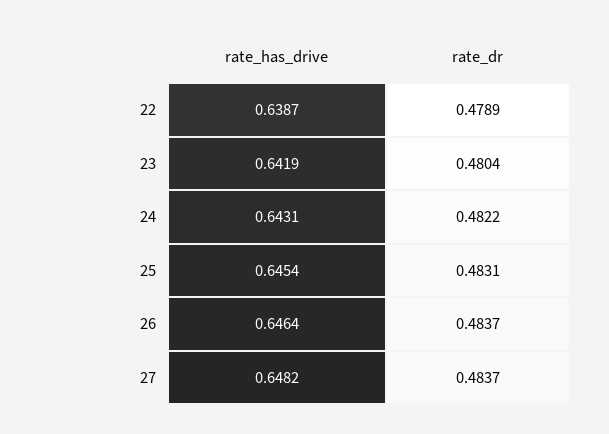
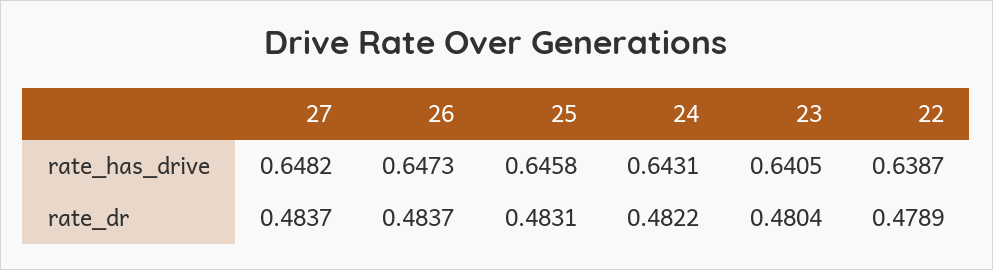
  {
    "rate_has_drive": {
      "22": 0.6387,
-     "23": 0.6419,
+     "23": 0.6405,
      "24": 0.6431,
-     "25": 0.6454,
+     "25": 0.6458,
-     "26": 0.6464,
+     "26": 0.6473,
      "27": 0.6482
    },
    "rate_dr": {
      "22": 0.4789,
      "23": 0.4804,
      "24": 0.4822,
      "25": 0.4831,
      "26": 0.4837,
      "27": 0.4837
    }
  }

